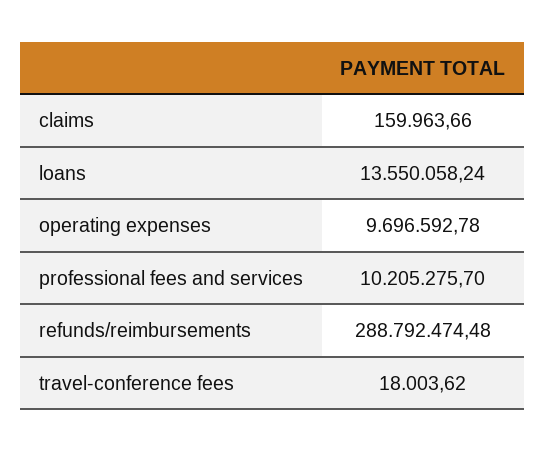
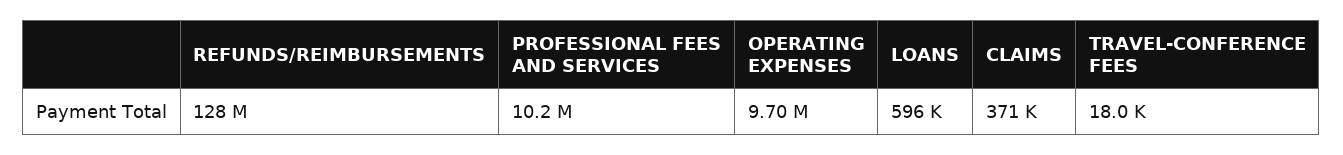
  {
-   "claims": 159963.66,
+   "claims": 371000,
-   "loans": 13550058.24,
+   "loans": 596000,
    "operating expenses": 9696592.78,
    "professional fees and services": 10205275.7,
-   "refunds/reimbursements": 288792474.48,
+   "refunds/reimbursements": 128000000,
    "travel-conference fees": 18003.62
  }

